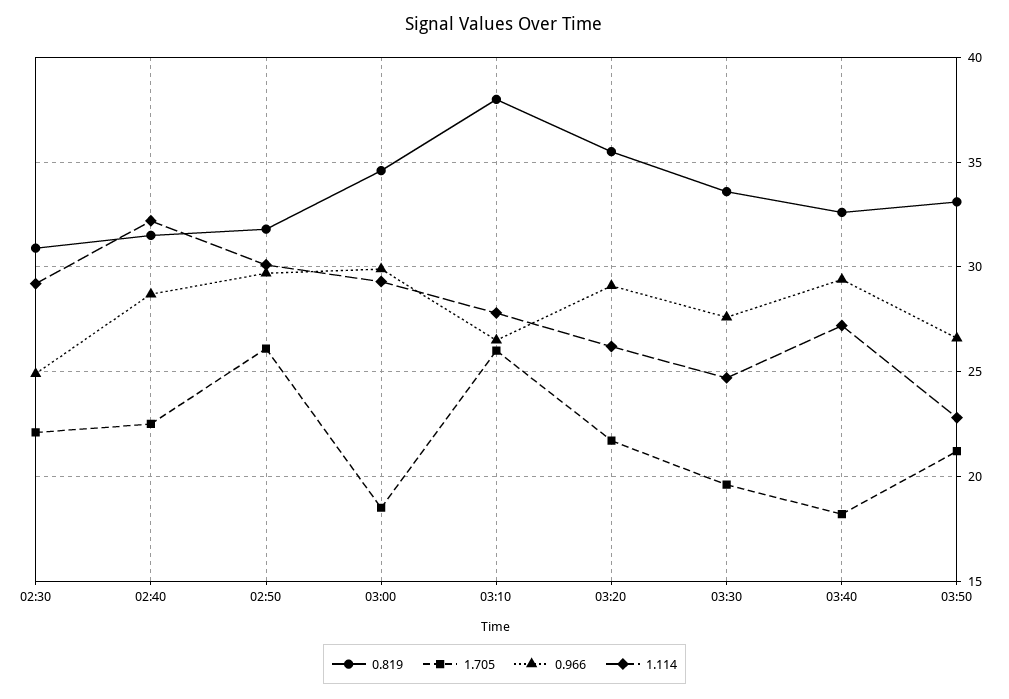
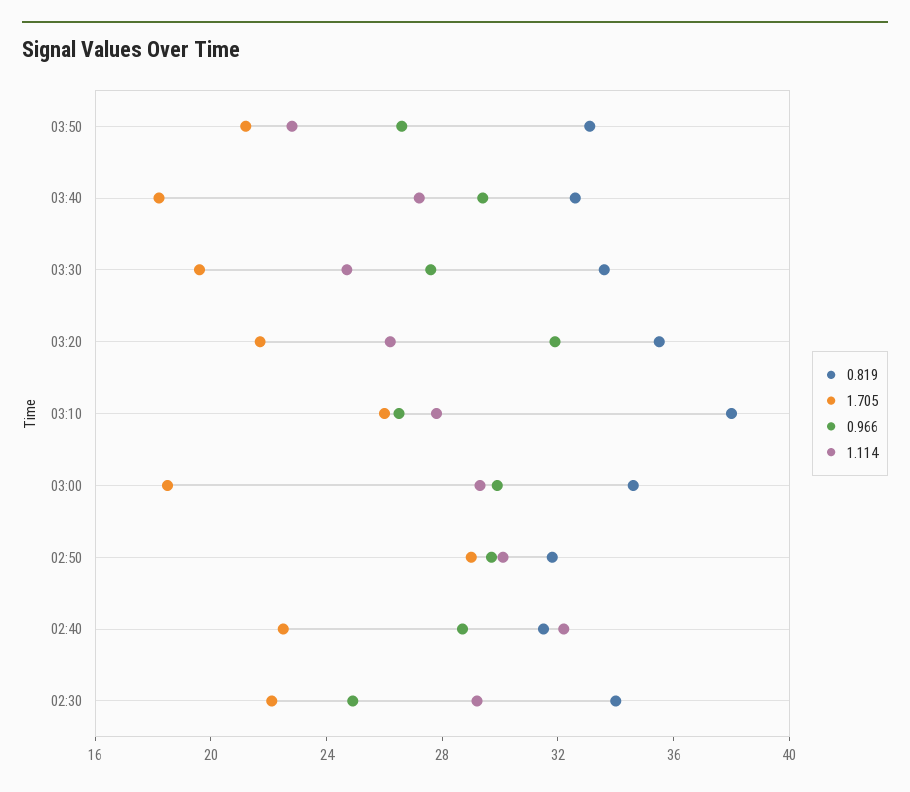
  {
    "0.819": {
-     "02:30": 31,
+     "02:30": 34,
      "02:40": 31.5,
      "02:50": 32,
      "03:00": 34.5,
      "03:10": 38,
      "03:20": 35.5,
      "03:30": 33.5,
      "03:40": 32.5,
      "03:50": 33
    },
    "1.705": {
      "02:30": 22,
      "02:40": 22.5,
-     "02:50": 26,
+     "02:50": 29,
      "03:00": 18.5,
      "03:10": 26,
      "03:20": 21.5,
      "03:30": 19.5,
      "03:40": 18,
      "03:50": 21
    },
    "0.966": {
      "02:30": 25,
      "02:40": 28.5,
      "02:50": 29.5,
      "03:00": 30,
      "03:10": 26.5,
-     "03:20": 29,
+     "03:20": 32,
      "03:30": 27.5,
      "03:40": 29.5,
      "03:50": 26.5
    },
    "1.114": {
      "02:30": 29,
      "02:40": 32,
      "02:50": 30,
      "03:00": 29.5,
      "03:10": 28,
      "03:20": 26,
      "03:30": 24.5,
      "03:40": 27,
      "03:50": 23
    }
  }

